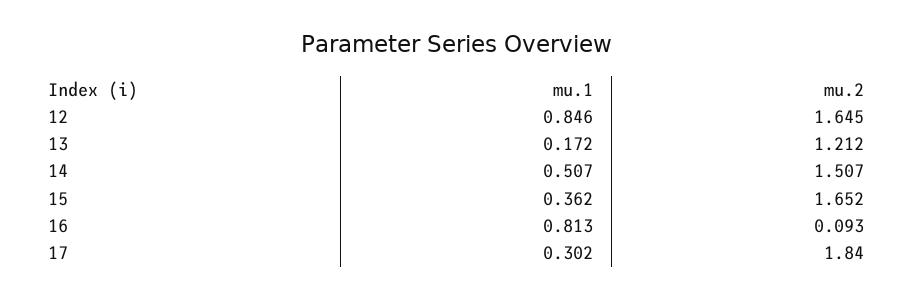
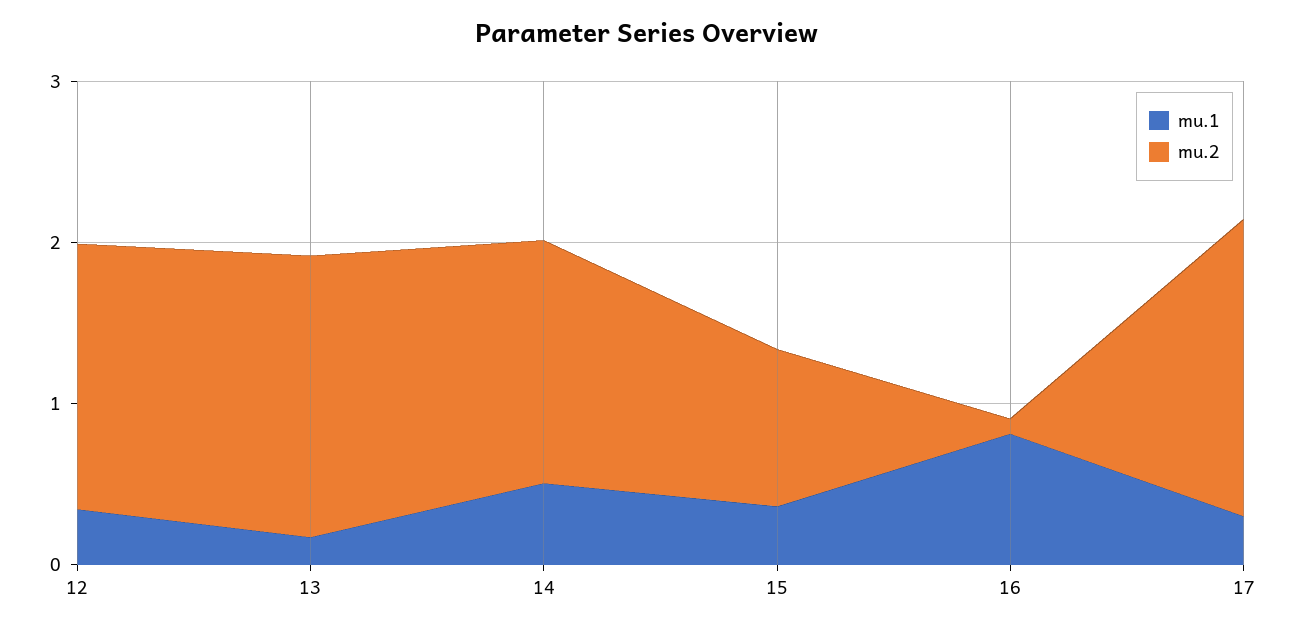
  {
    "mu.1": {
-     "12": 0.846,
+     "12": 0.4,
      "13": 0.172,
      "14": 0.507,
      "15": 0.362,
      "16": 0.813,
      "17": 0.302
    },
    "mu.2": {
      "12": 1.645,
-     "13": 1.212,
+     "13": 1.8,
      "14": 1.507,
-     "15": 1.652,
+     "15": 1,
      "16": 0.093,
      "17": 1.84
    }
  }

